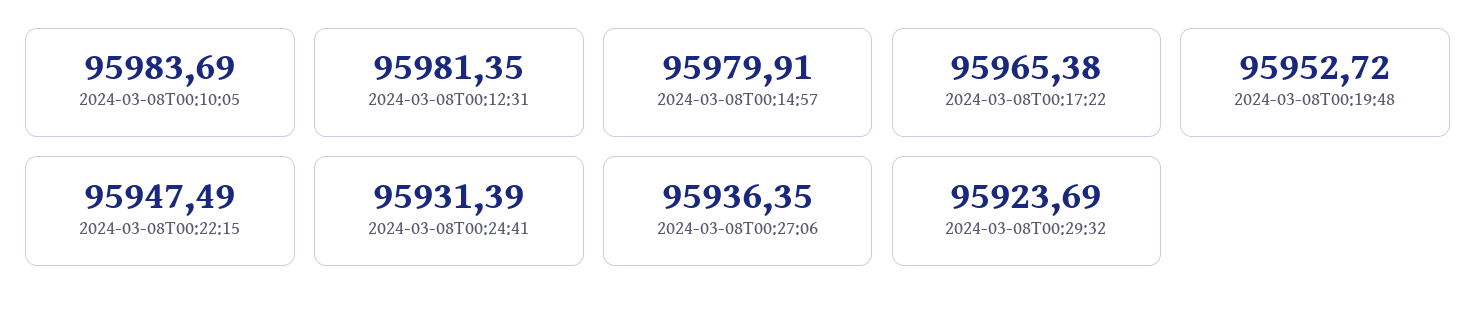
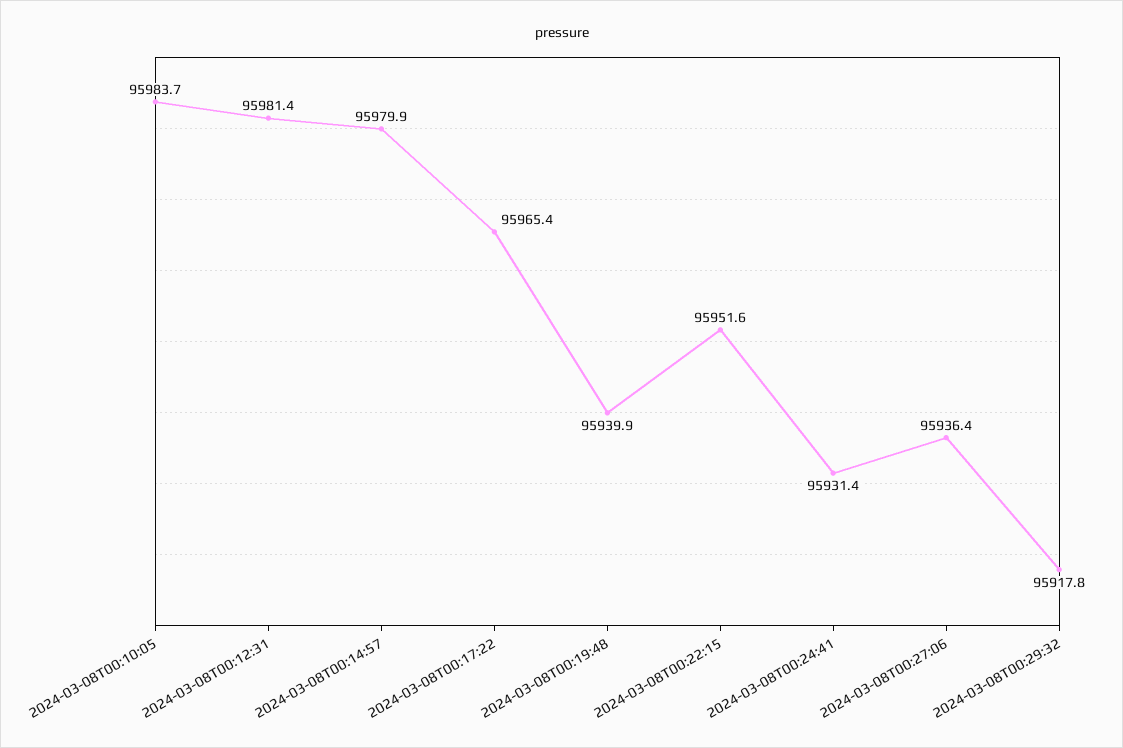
  {
    "2024-03-08T00:10:05": 95983.69,
    "2024-03-08T00:12:31": 95981.35,
    "2024-03-08T00:14:57": 95979.91,
    "2024-03-08T00:17:22": 95965.38,
-   "2024-03-08T00:19:48": 95952.72,
+   "2024-03-08T00:19:48": 95939.9,
-   "2024-03-08T00:22:15": 95947.49,
+   "2024-03-08T00:22:15": 95951.6,
    "2024-03-08T00:24:41": 95931.39,
    "2024-03-08T00:27:06": 95936.35,
-   "2024-03-08T00:29:32": 95923.69
+   "2024-03-08T00:29:32": 95917.8
  }

